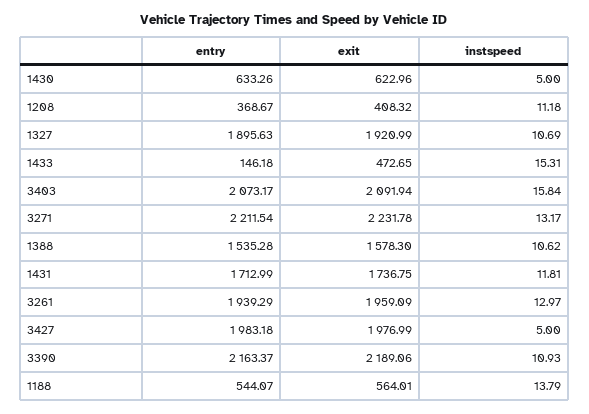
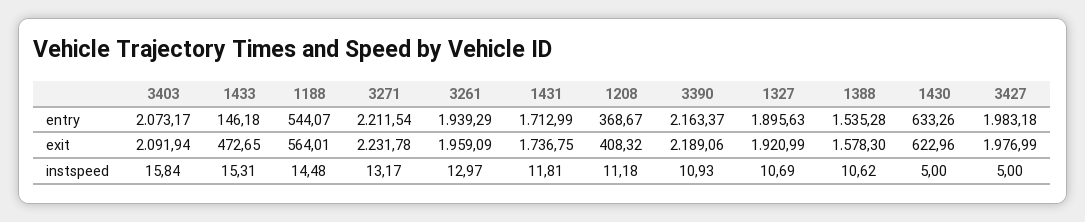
  {
    "entry": {
      "1430": 633.26,
      "1208": 368.67,
      "1327": 1895.63,
      "1433": 146.18,
      "3403": 2073.17,
      "3271": 2211.54,
      "1388": 1535.28,
      "1431": 1712.99,
      "3261": 1939.29,
      "3427": 1983.18,
      "3390": 2163.37,
      "1188": 544.07
    },
    "exit": {
      "1430": 622.96,
      "1208": 408.32,
      "1327": 1920.99,
      "1433": 472.65,
      "3403": 2091.94,
      "3271": 2231.78,
      "1388": 1578.3,
      "1431": 1736.75,
      "3261": 1959.09,
      "3427": 1976.99,
      "3390": 2189.06,
      "1188": 564.01
    },
    "instspeed": {
      "1430": 5,
      "1208": 11.18,
      "1327": 10.69,
      "1433": 15.31,
      "3403": 15.84,
      "3271": 13.17,
      "1388": 10.62,
      "1431": 11.81,
      "3261": 12.97,
      "3427": 5,
      "3390": 10.93,
-     "1188": 13.79
+     "1188": 14.48
    }
  }

